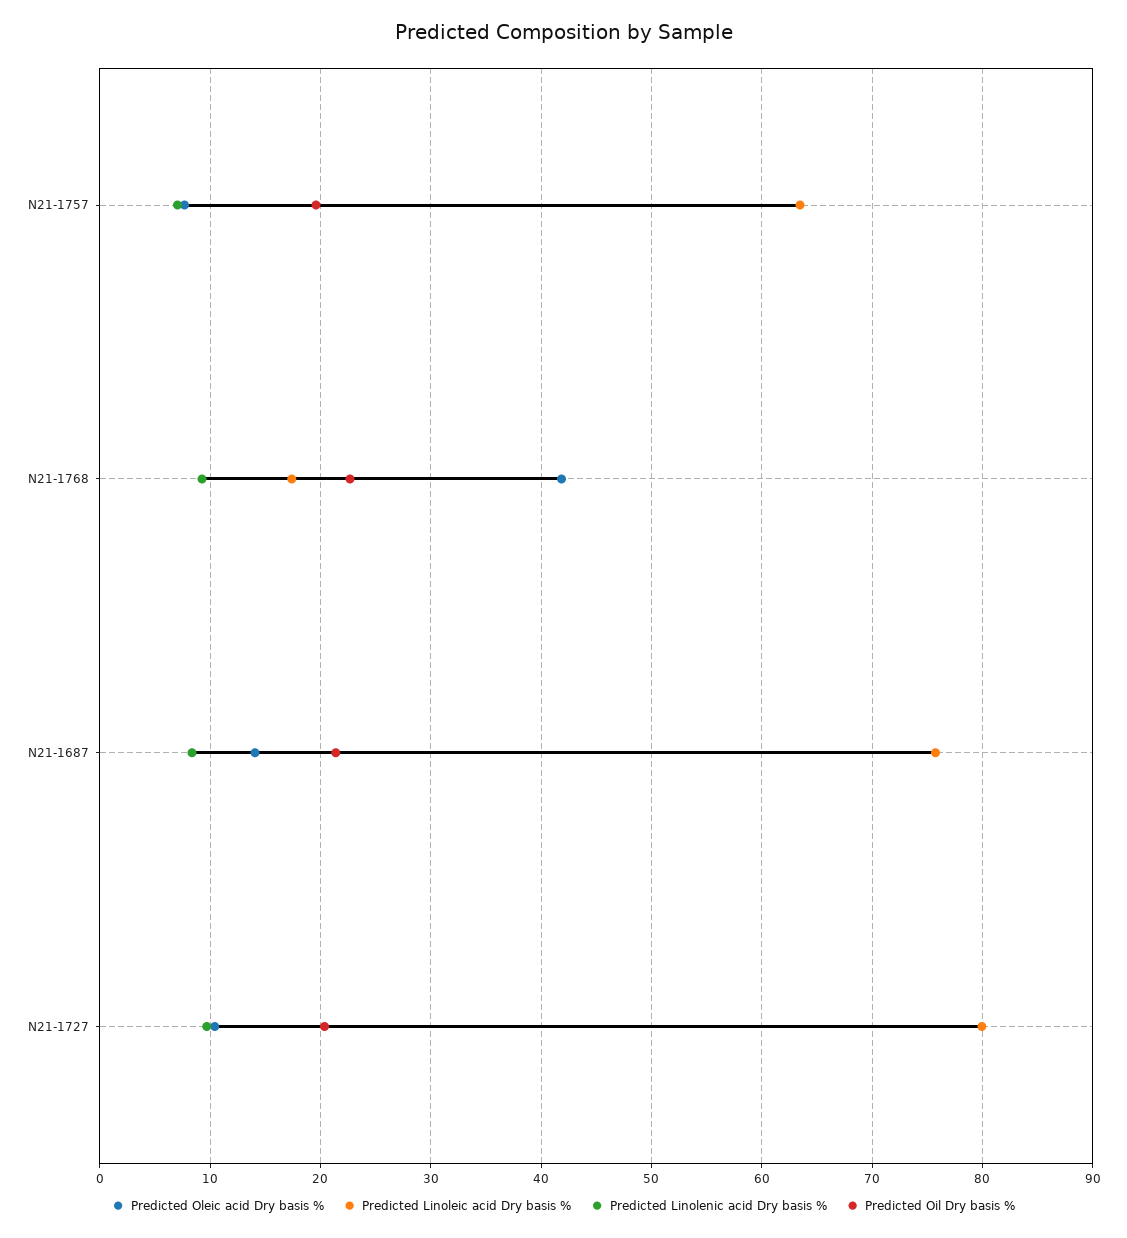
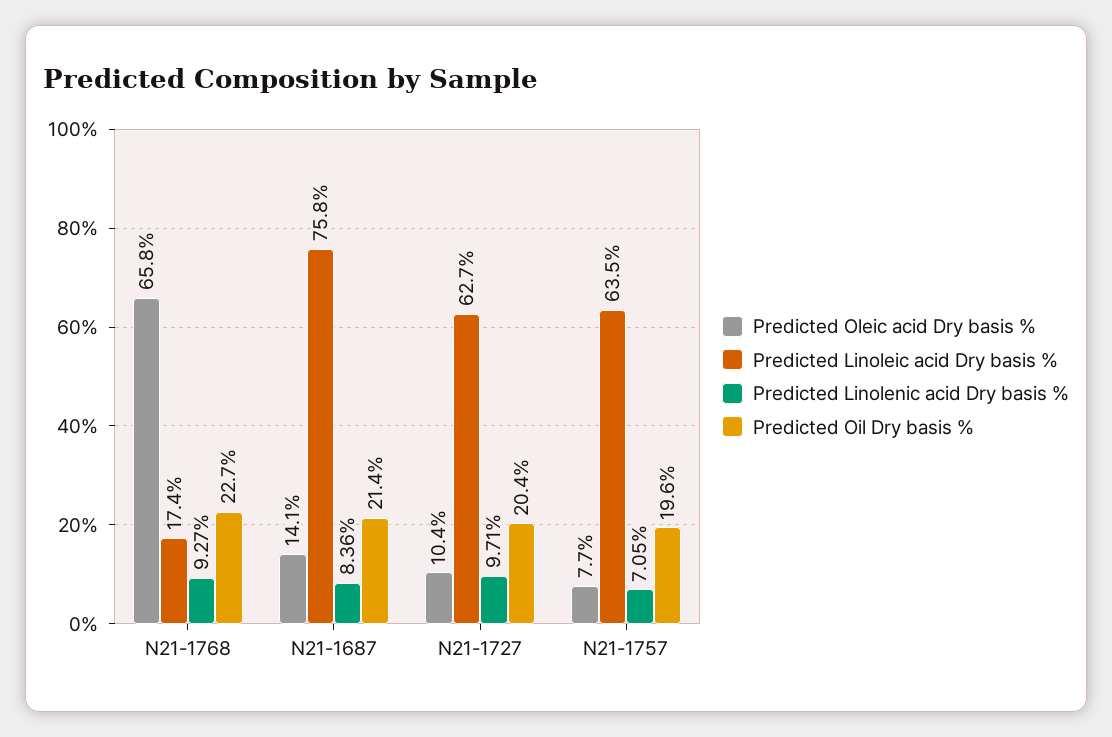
  {
    "Predicted Oleic acid Dry basis %": {
      "N21-1757": 7.7,
-     "N21-1768": 42,
+     "N21-1768": 65.8,
      "N21-1687": 14.1,
      "N21-1727": 10.4
    },
    "Predicted Linoleic acid Dry basis %": {
      "N21-1757": 63.5,
      "N21-1768": 17.4,
      "N21-1687": 75.8,
-     "N21-1727": 80
+     "N21-1727": 62.7
    },
    "Predicted Linolenic acid Dry basis %": {
      "N21-1757": 7.05,
      "N21-1768": 9.27,
      "N21-1687": 8.36,
      "N21-1727": 9.71
    },
    "Predicted Oil Dry basis %": {
      "N21-1757": 19.6,
      "N21-1768": 22.7,
      "N21-1687": 21.4,
      "N21-1727": 20.4
    }
  }

